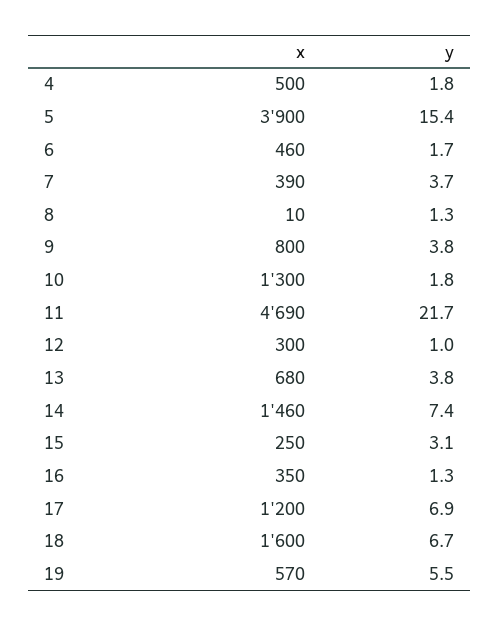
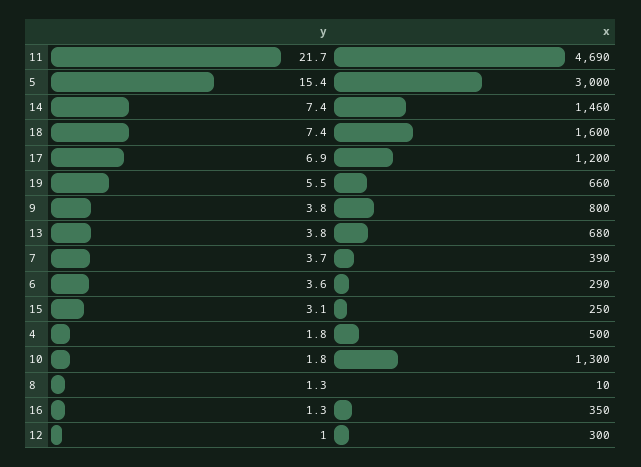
  {
    "x": {
      "4": 500,
-     "5": 3900,
+     "5": 3000,
-     "6": 460,
+     "6": 290,
      "7": 390,
      "8": 10,
      "9": 800,
      "10": 1300,
      "11": 4690,
      "12": 300,
      "13": 680,
      "14": 1460,
      "15": 250,
      "16": 350,
      "17": 1200,
      "18": 1600,
-     "19": 570
+     "19": 660
    },
    "y": {
      "4": 1.8,
      "5": 15.4,
-     "6": 1.7,
+     "6": 3.6,
      "7": 3.7,
      "8": 1.3,
      "9": 3.8,
      "10": 1.8,
      "11": 21.7,
      "12": 1,
      "13": 3.8,
      "14": 7.4,
      "15": 3.1,
      "16": 1.3,
      "17": 6.9,
-     "18": 6.7,
+     "18": 7.4,
      "19": 5.5
    }
  }

